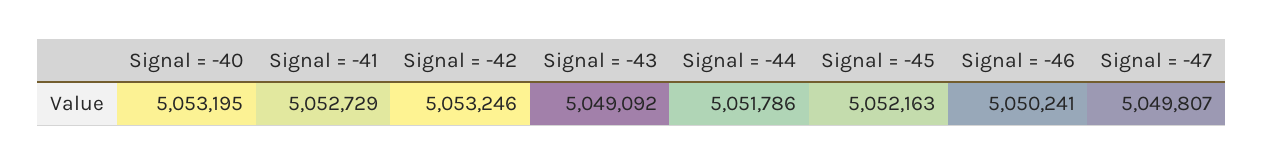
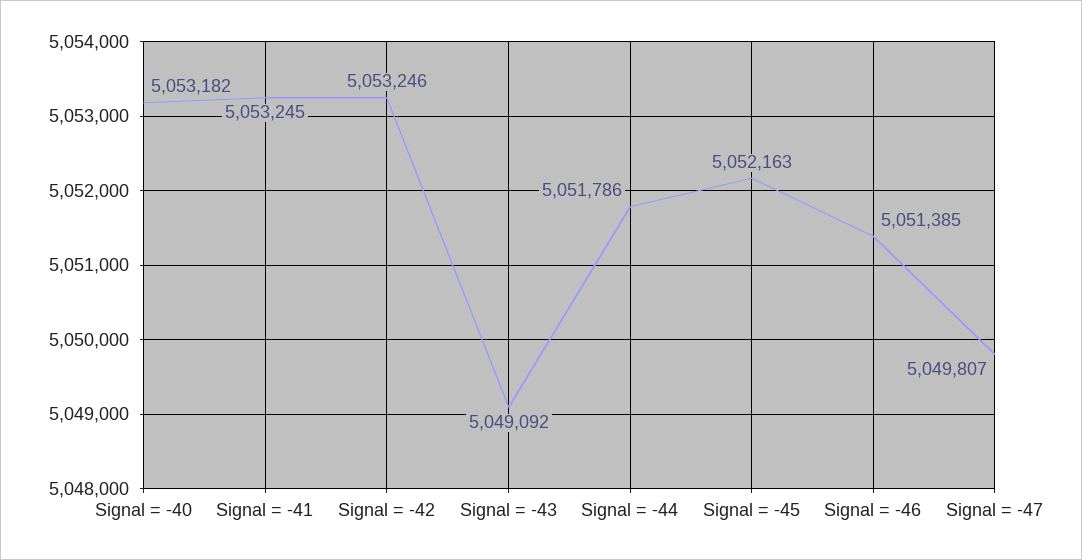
  {
-   "Signal = -40": 5053195,
+   "Signal = -40": 5053182,
-   "Signal = -41": 5052729,
+   "Signal = -41": 5053245,
    "Signal = -42": 5053246,
    "Signal = -43": 5049092,
    "Signal = -44": 5051786,
    "Signal = -45": 5052163,
-   "Signal = -46": 5050241,
+   "Signal = -46": 5051385,
    "Signal = -47": 5049807
  }

